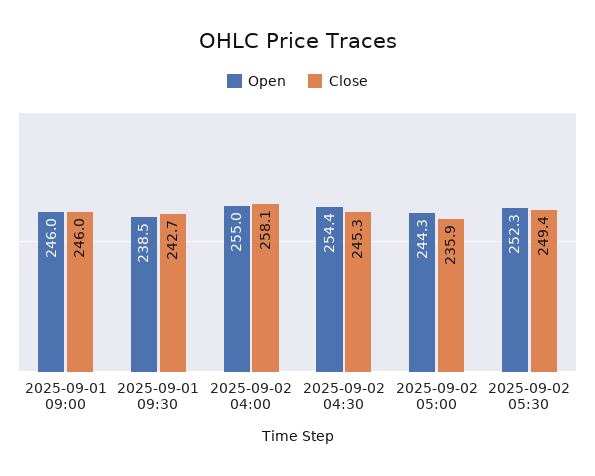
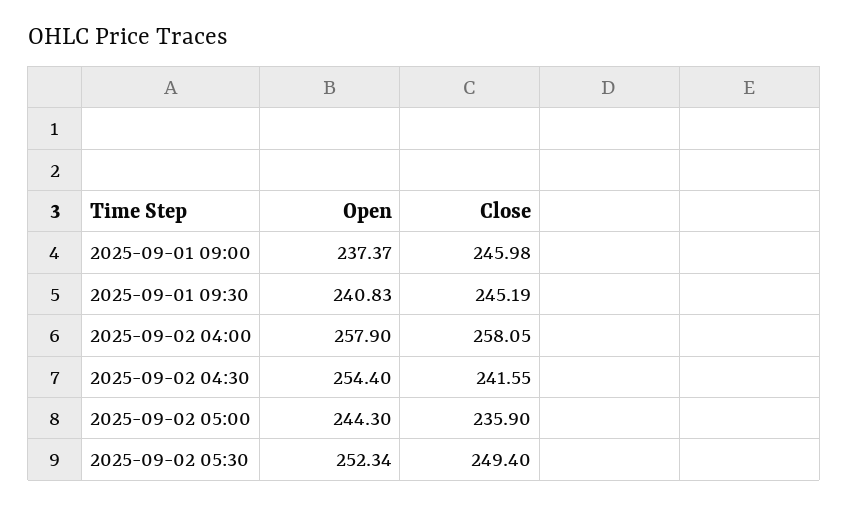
  {
    "Open": {
-     "2025-09-01 09:00": 246,
+     "2025-09-01 09:00": 237.37,
-     "2025-09-01 09:30": 238.5,
+     "2025-09-01 09:30": 240.83,
-     "2025-09-02 04:00": 255,
+     "2025-09-02 04:00": 257.9,
      "2025-09-02 04:30": 254.4,
      "2025-09-02 05:00": 244.3,
      "2025-09-02 05:30": 252.34
    },
    "Close": {
      "2025-09-01 09:00": 245.98,
-     "2025-09-01 09:30": 242.7,
+     "2025-09-01 09:30": 245.19,
      "2025-09-02 04:00": 258.05,
-     "2025-09-02 04:30": 245.3,
+     "2025-09-02 04:30": 241.55,
      "2025-09-02 05:00": 235.9,
      "2025-09-02 05:30": 249.4
    }
  }

